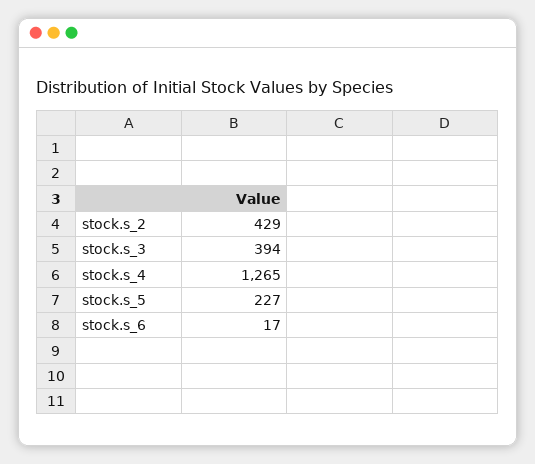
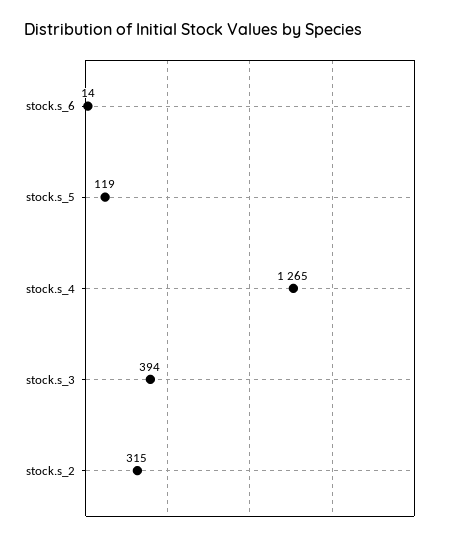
  {
-   "stock.s_2": 429,
+   "stock.s_2": 315,
    "stock.s_3": 394,
    "stock.s_4": 1265,
-   "stock.s_5": 227,
+   "stock.s_5": 119,
-   "stock.s_6": 17
+   "stock.s_6": 14
  }

